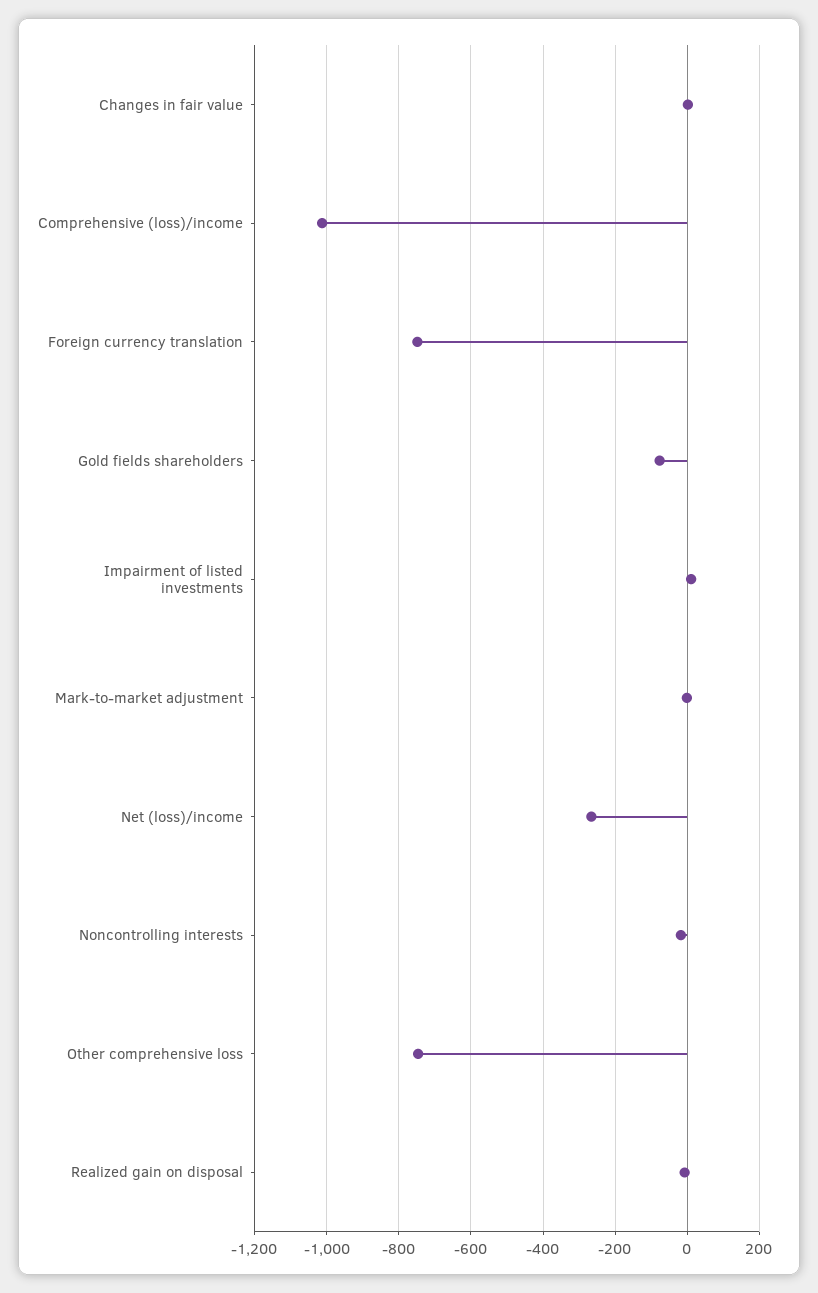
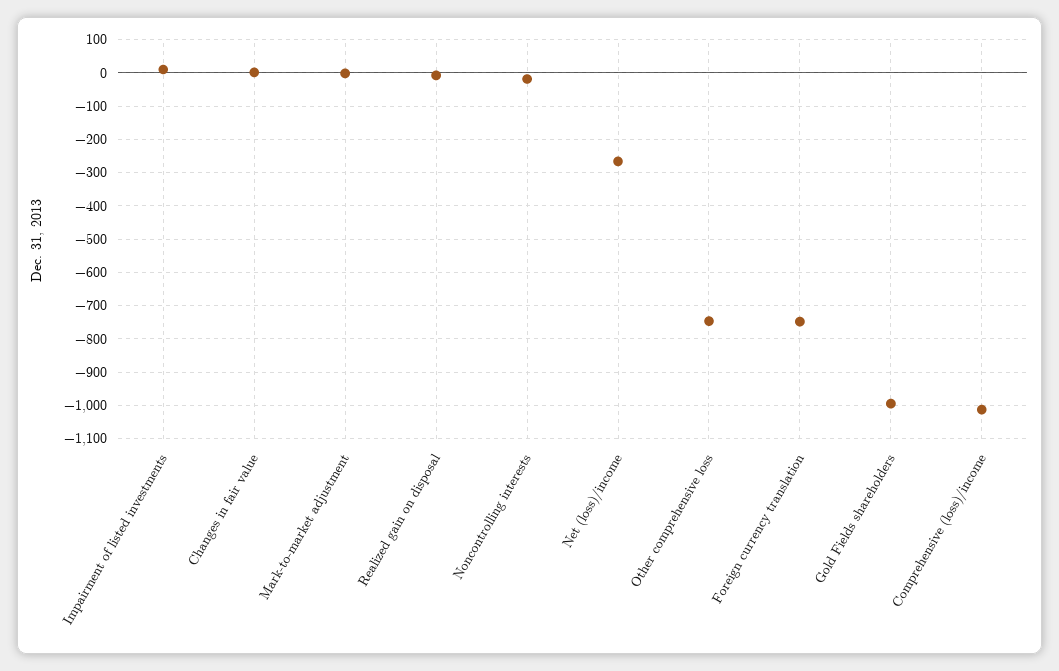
  {
    "Changes in fair value": 0,
    "Comprehensive (loss)/income": -1020,
    "Foreign currency translation": -740,
-   "Gold fields shareholders": -80,
+   "Gold fields shareholders": -1000,
    "Impairment of listed investments": 20,
    "Mark-to-market adjustment": 0,
    "Net (loss)/income": -260,
    "Noncontrolling interests": -20,
    "Other comprehensive loss": -740,
    "Realized gain on disposal": 0
  }

